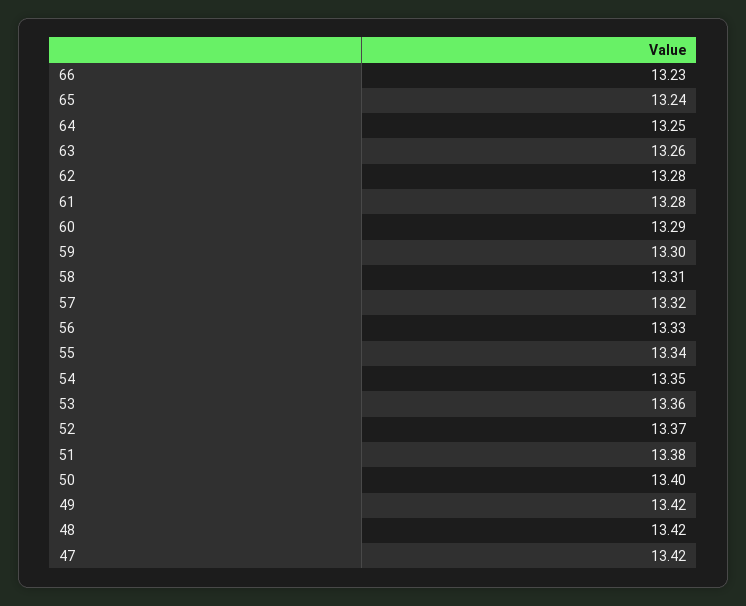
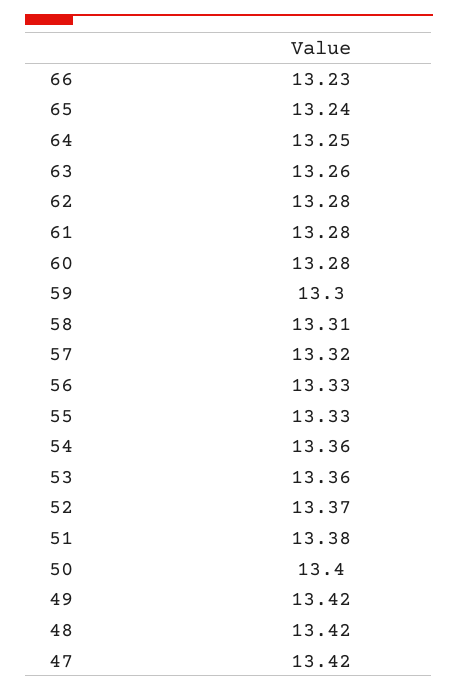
  {
    "66": 13.23,
    "65": 13.24,
    "64": 13.25,
    "63": 13.26,
    "62": 13.28,
    "61": 13.28,
-   "60": 13.29,
+   "60": 13.28,
    "59": 13.3,
    "58": 13.31,
    "57": 13.32,
    "56": 13.33,
-   "55": 13.34,
+   "55": 13.33,
-   "54": 13.35,
+   "54": 13.36,
    "53": 13.36,
    "52": 13.37,
    "51": 13.38,
    "50": 13.4,
    "49": 13.42,
    "48": 13.42,
    "47": 13.42
  }

